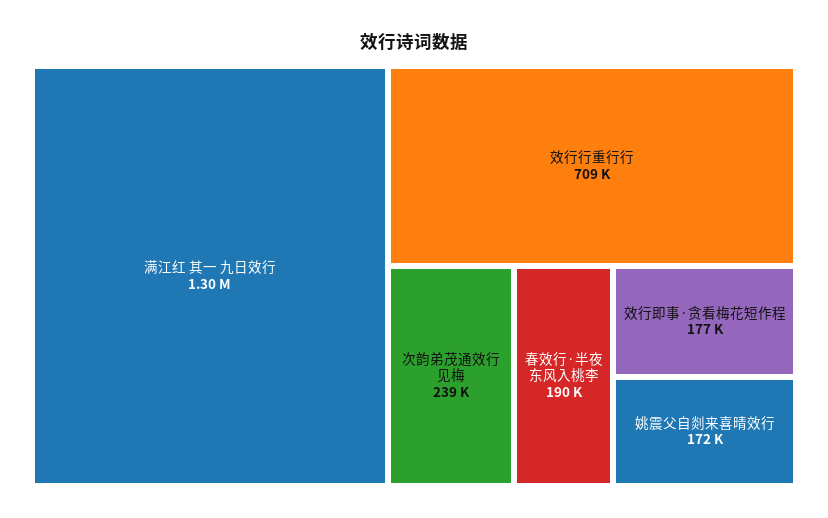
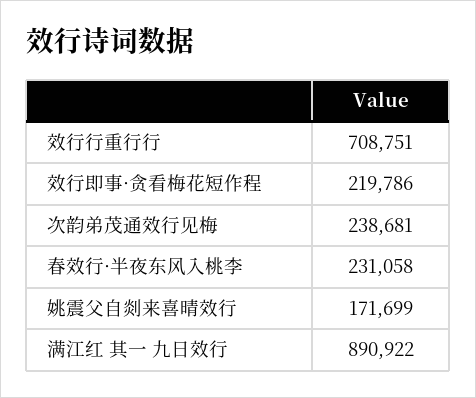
  {
-   "满江红 其一 九日效行": 1300000,
+   "满江红 其一 九日效行": 890922,
    "效行行重行行": 708751,
    "次韵弟茂通效行见梅": 238681,
-   "春效行·半夜东风入桃李": 190000,
+   "春效行·半夜东风入桃李": 231058,
-   "效行即事·贪看梅花短作程": 177000,
+   "效行即事·贪看梅花短作程": 219786,
    "姚震父自剡来喜晴效行": 171699
  }

